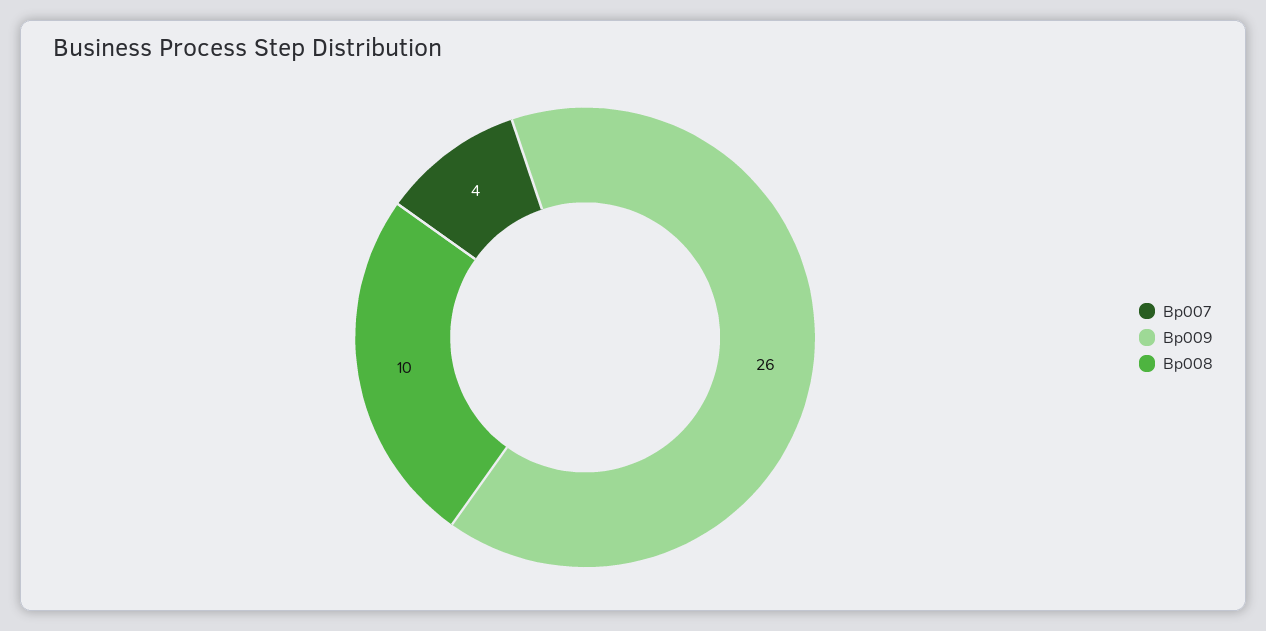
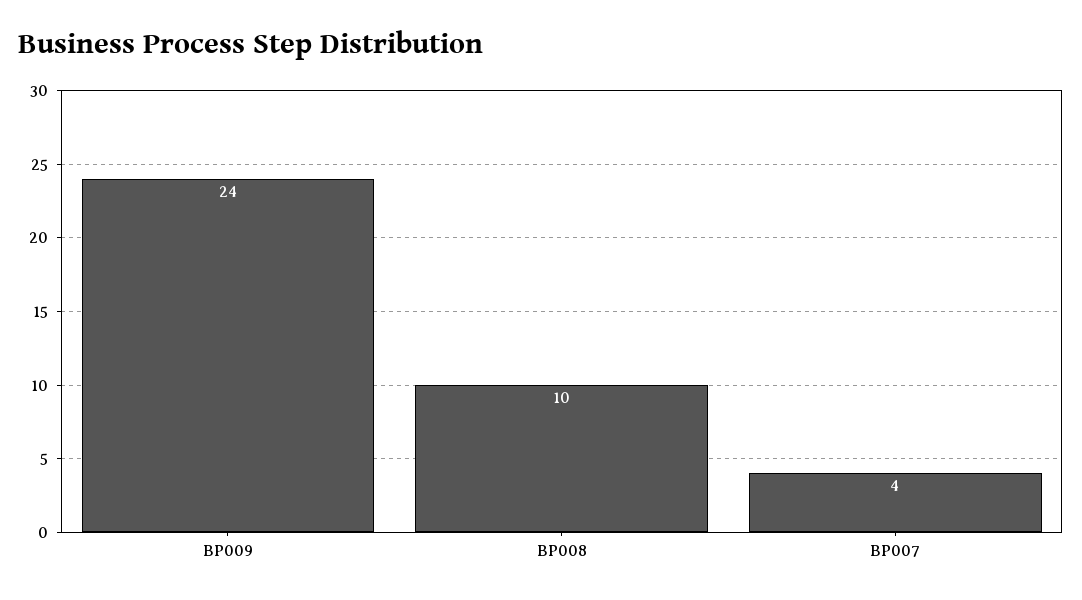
  {
    "Bp007": 4,
-   "Bp009": 26,
+   "Bp009": 24,
    "Bp008": 10
  }

